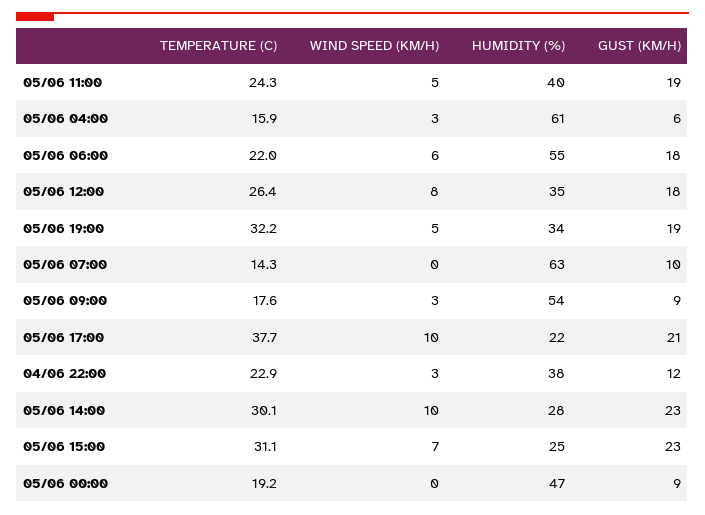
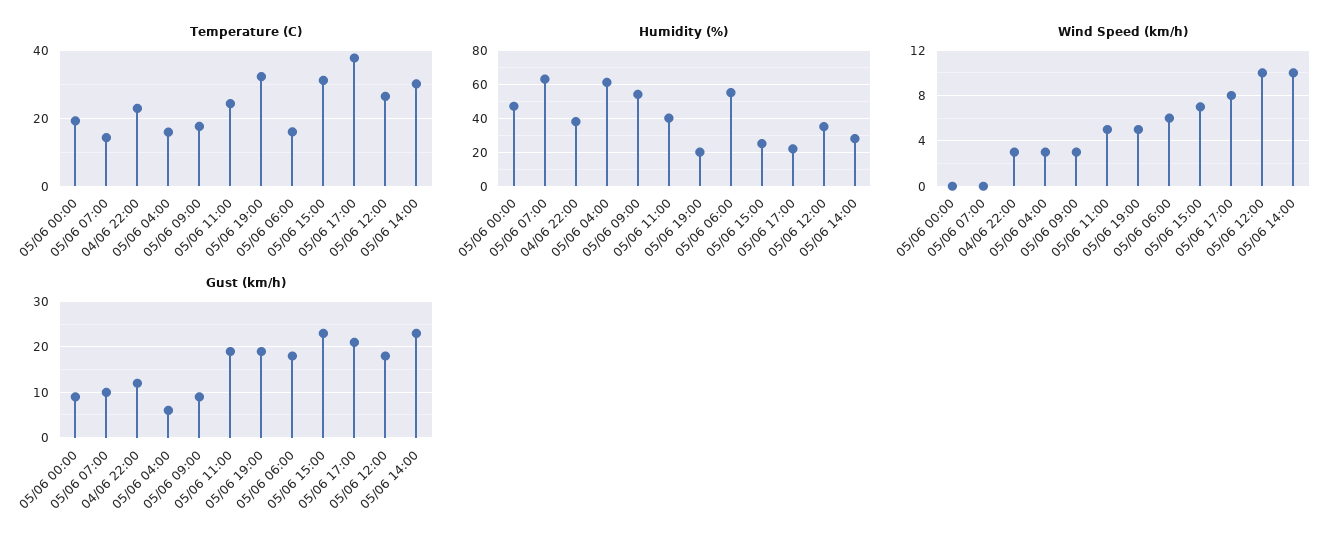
  {
    "TEMPERATURE (C)": {
      "05/06 11:00": 24.3,
      "05/06 04:00": 15.9,
-     "05/06 06:00": 22,
+     "05/06 06:00": 16,
      "05/06 12:00": 26.4,
      "05/06 19:00": 32.2,
      "05/06 07:00": 14.3,
      "05/06 09:00": 17.6,
      "05/06 17:00": 37.7,
      "04/06 22:00": 22.9,
      "05/06 14:00": 30.1,
      "05/06 15:00": 31.1,
      "05/06 00:00": 19.2
    },
    "WIND SPEED (KM/H)": {
      "05/06 11:00": 5,
      "05/06 04:00": 3,
      "05/06 06:00": 6,
-     "05/06 12:00": 8,
+     "05/06 12:00": 10,
      "05/06 19:00": 5,
      "05/06 07:00": 0,
      "05/06 09:00": 3,
-     "05/06 17:00": 10,
+     "05/06 17:00": 8,
      "04/06 22:00": 3,
      "05/06 14:00": 10,
      "05/06 15:00": 7,
      "05/06 00:00": 0
    },
    "HUMIDITY (%)": {
      "05/06 11:00": 40,
      "05/06 04:00": 61,
      "05/06 06:00": 55,
      "05/06 12:00": 35,
-     "05/06 19:00": 34,
+     "05/06 19:00": 20,
      "05/06 07:00": 63,
      "05/06 09:00": 54,
      "05/06 17:00": 22,
      "04/06 22:00": 38,
      "05/06 14:00": 28,
      "05/06 15:00": 25,
      "05/06 00:00": 47
    },
    "GUST (KM/H)": {
      "05/06 11:00": 19,
      "05/06 04:00": 6,
      "05/06 06:00": 18,
      "05/06 12:00": 18,
      "05/06 19:00": 19,
      "05/06 07:00": 10,
      "05/06 09:00": 9,
      "05/06 17:00": 21,
      "04/06 22:00": 12,
      "05/06 14:00": 23,
      "05/06 15:00": 23,
      "05/06 00:00": 9
    }
  }

